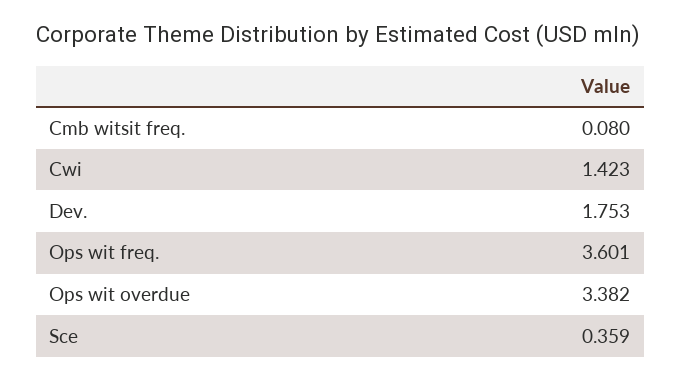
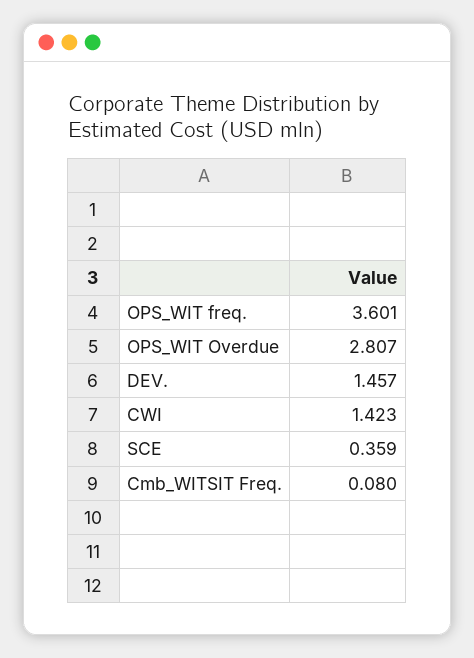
  {
    "Cmb witsit freq.": 0.08,
    "Cwi": 1.423,
-   "Dev.": 1.753,
+   "Dev.": 1.457,
    "Ops wit freq.": 3.601,
-   "Ops wit overdue": 3.382,
+   "Ops wit overdue": 2.807,
    "Sce": 0.359
  }

